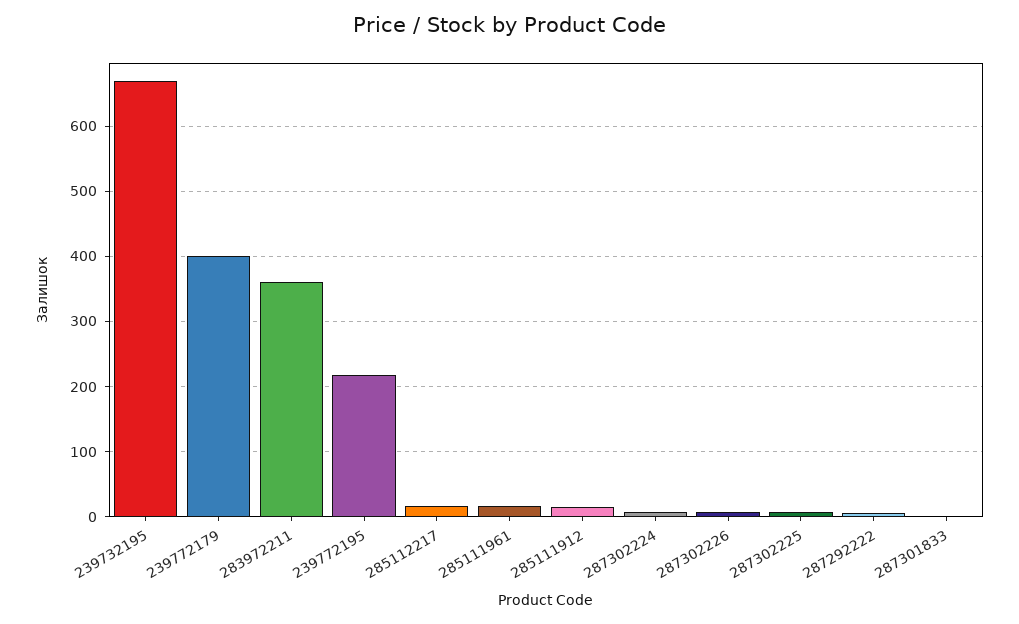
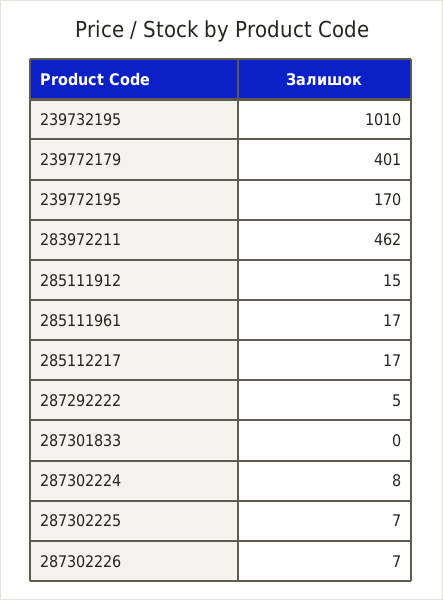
  {
-   "239732195": 670,
+   "239732195": 1010,
    "239772179": 401,
-   "283972211": 360,
+   "283972211": 462,
-   "239772195": 220,
+   "239772195": 170,
    "285112217": 17,
    "285111961": 17,
    "285111912": 15,
    "287302224": 8,
    "287302226": 7,
    "287302225": 7,
    "287292222": 5,
    "287301833": 0
  }

